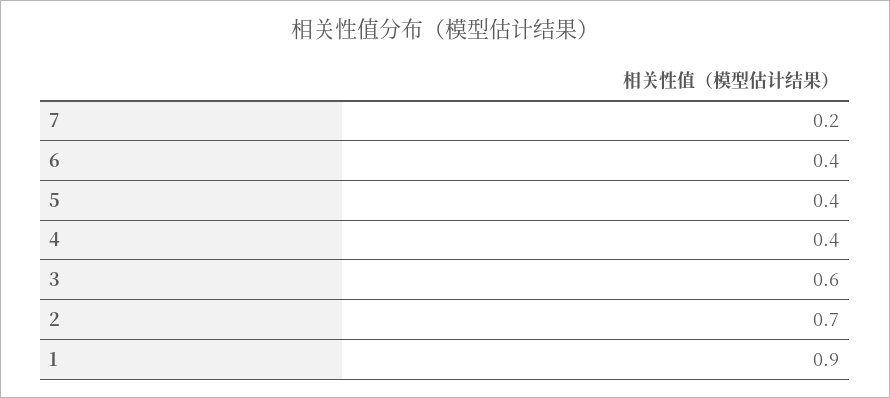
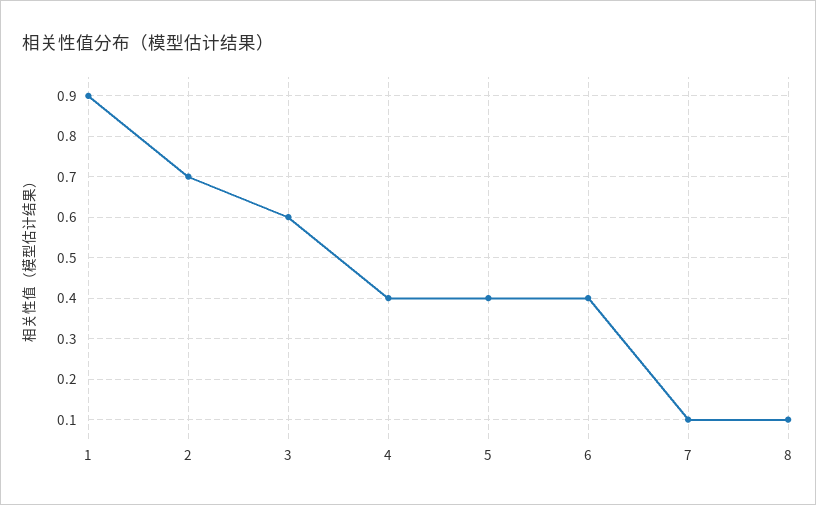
  {
-   "7": 0.2,
+   "7": 0.1,
    "6": 0.4,
    "5": 0.4,
    "4": 0.4,
    "3": 0.6,
    "2": 0.7,
-   "1": 0.9
+   "1": 0.9,
+   "8": 0.1
  }

